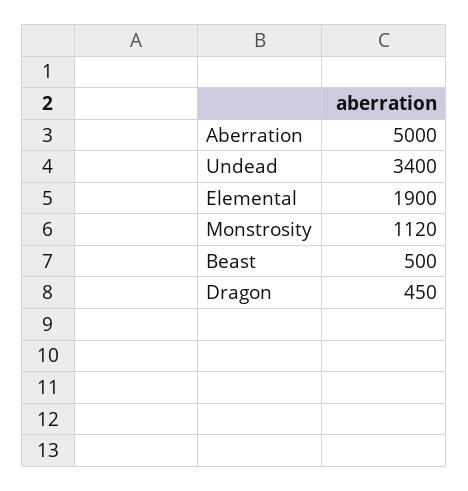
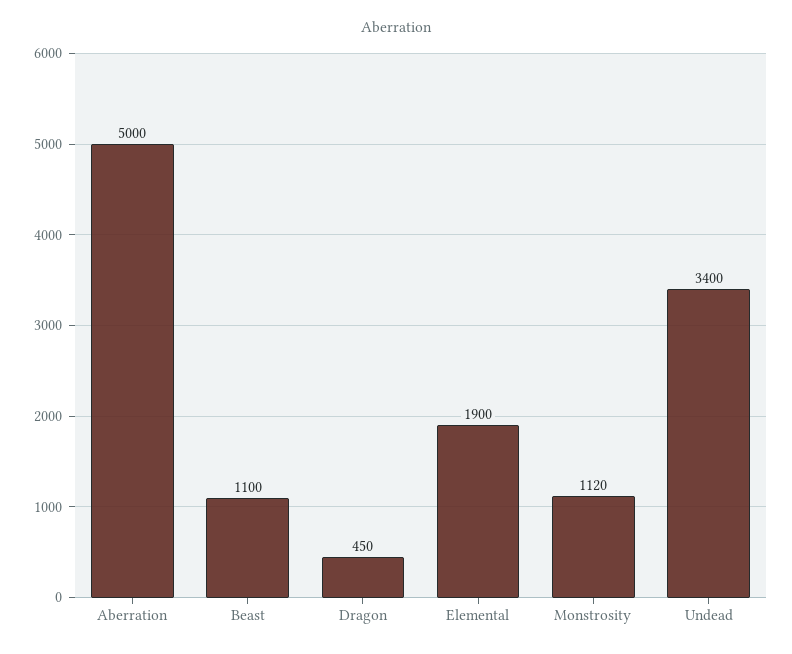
  {
    "Aberration": 5000,
    "Undead": 3400,
    "Elemental": 1900,
    "Monstrosity": 1120,
-   "Beast": 500,
+   "Beast": 1100,
    "Dragon": 450
  }

